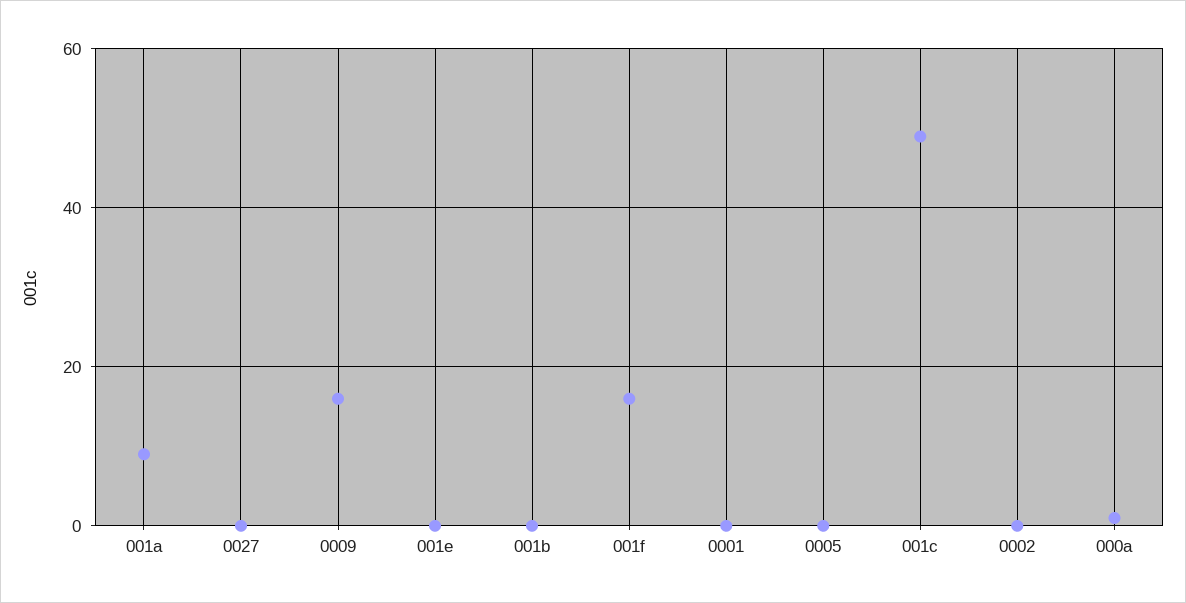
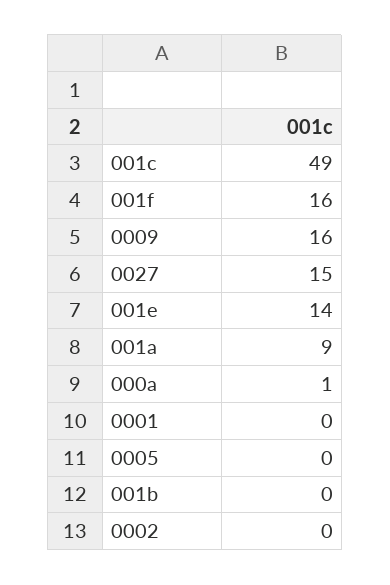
  {
    "001a": 9,
-   "0027": 0,
+   "0027": 15,
    "0009": 16,
-   "001e": 0,
+   "001e": 14,
    "001b": 0,
    "001f": 16,
    "0001": 0,
    "0005": 0,
    "001c": 49,
    "0002": 0,
    "000a": 1
  }

